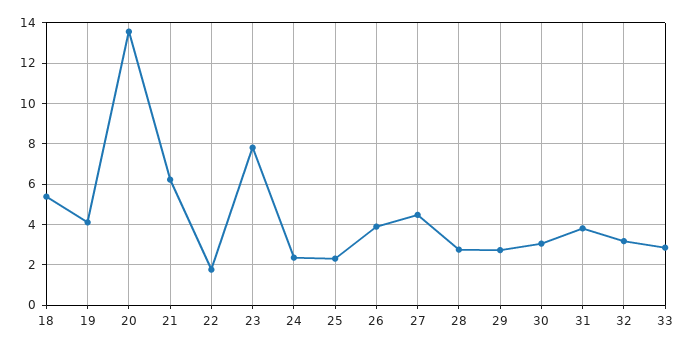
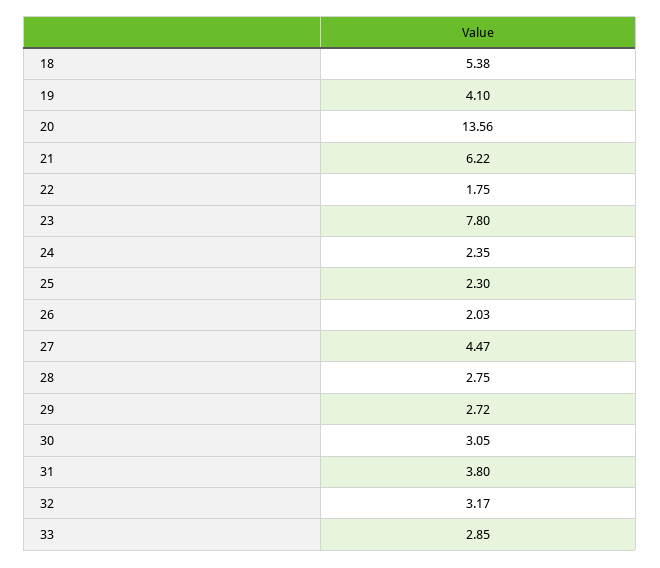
  {
    "18": 5.38,
    "19": 4.1,
    "20": 13.56,
    "21": 6.22,
    "22": 1.75,
    "23": 7.8,
    "24": 2.35,
    "25": 2.3,
-   "26": 4,
+   "26": 2.03,
    "27": 4.47,
    "28": 2.75,
    "29": 2.72,
    "30": 3.05,
    "31": 3.8,
    "32": 3.17,
    "33": 2.85
  }

